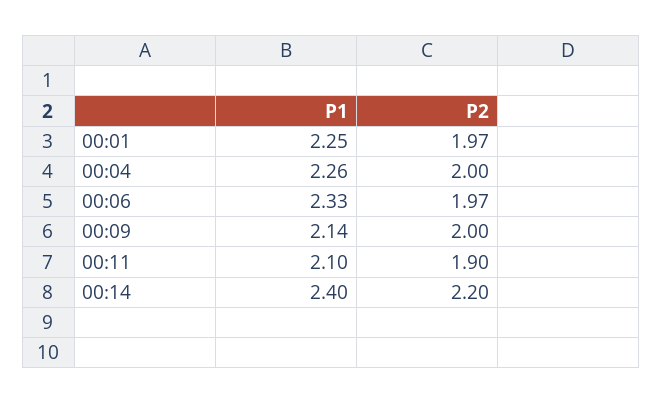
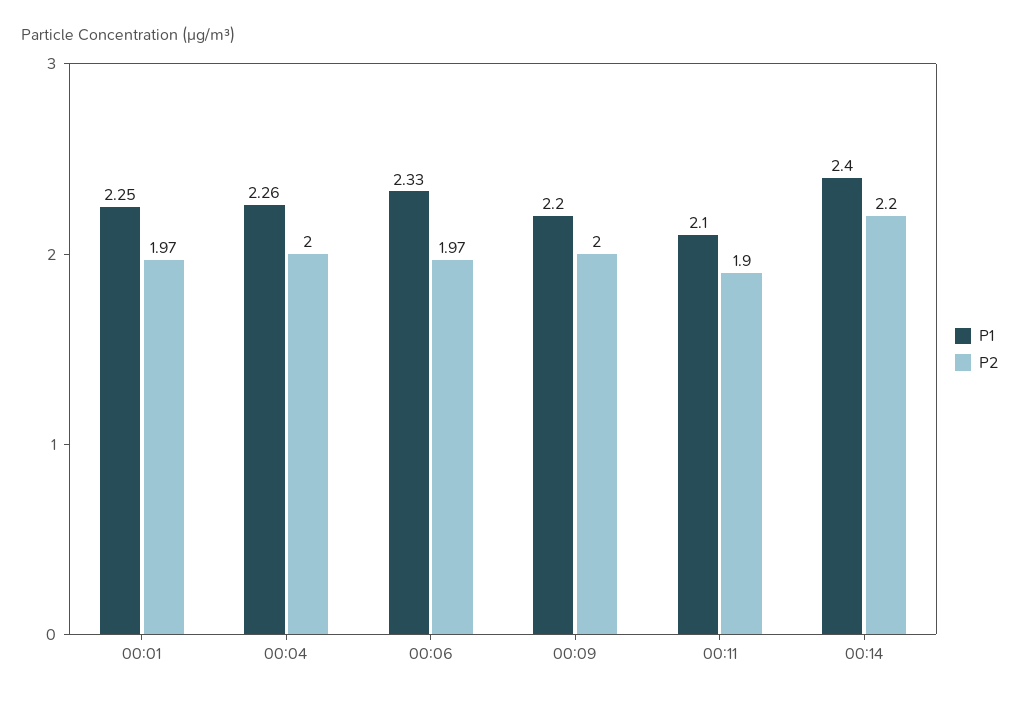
  {
    "P1": {
      "00:01": 2.25,
      "00:04": 2.26,
      "00:06": 2.33,
-     "00:09": 2.14,
+     "00:09": 2.2,
      "00:11": 2.1,
      "00:14": 2.4
    },
    "P2": {
      "00:01": 1.97,
      "00:04": 2,
      "00:06": 1.97,
      "00:09": 2,
      "00:11": 1.9,
      "00:14": 2.2
    }
  }

